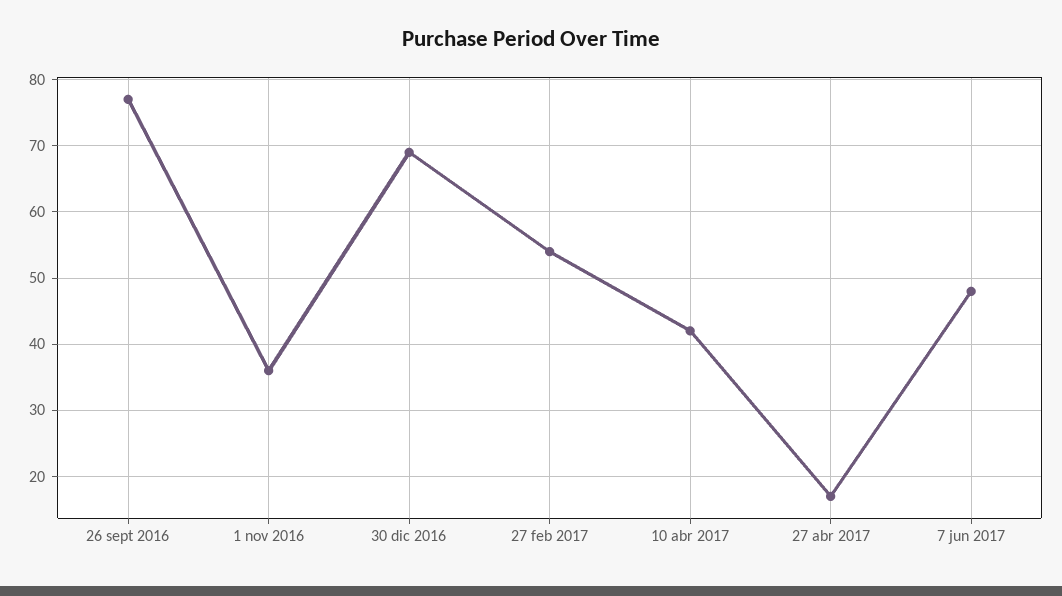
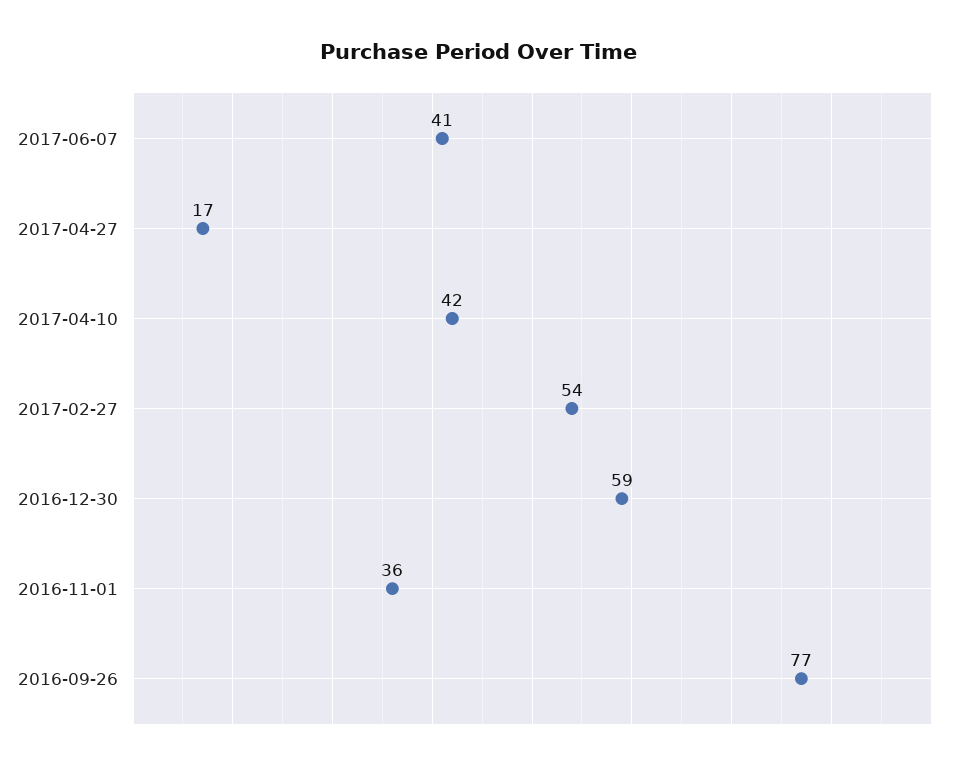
  {
    "26 sept 2016": 77,
    "1 nov 2016": 36,
-   "30 dic 2016": 69,
+   "30 dic 2016": 59,
    "27 feb 2017": 54,
    "10 abr 2017": 42,
    "27 abr 2017": 17,
-   "7 jun 2017": 48
+   "7 jun 2017": 41
  }

